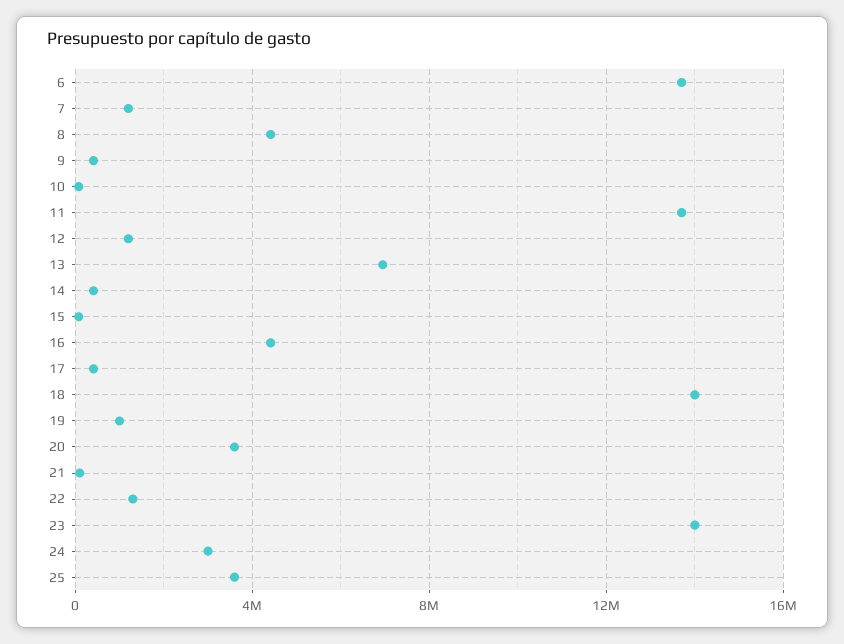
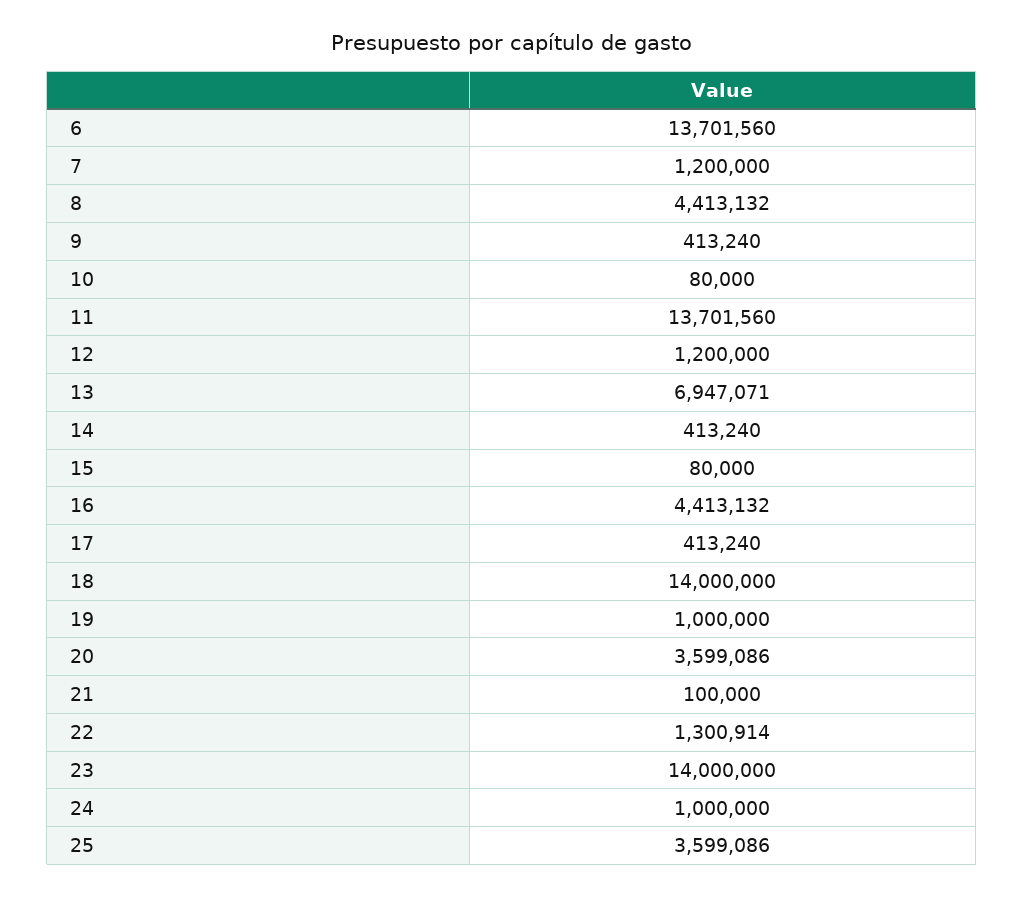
  {
    "6": 13701560,
    "7": 1200000,
    "8": 4413132,
    "9": 413240,
    "10": 80000,
    "11": 13701560,
    "12": 1200000,
    "13": 6947071,
    "14": 413240,
    "15": 80000,
    "16": 4413132,
    "17": 413240,
    "18": 14000000,
    "19": 1000000,
    "20": 3599086,
    "21": 100000,
    "22": 1300914,
    "23": 14000000,
-   "24": 3000000,
+   "24": 1000000,
    "25": 3599086
  }

